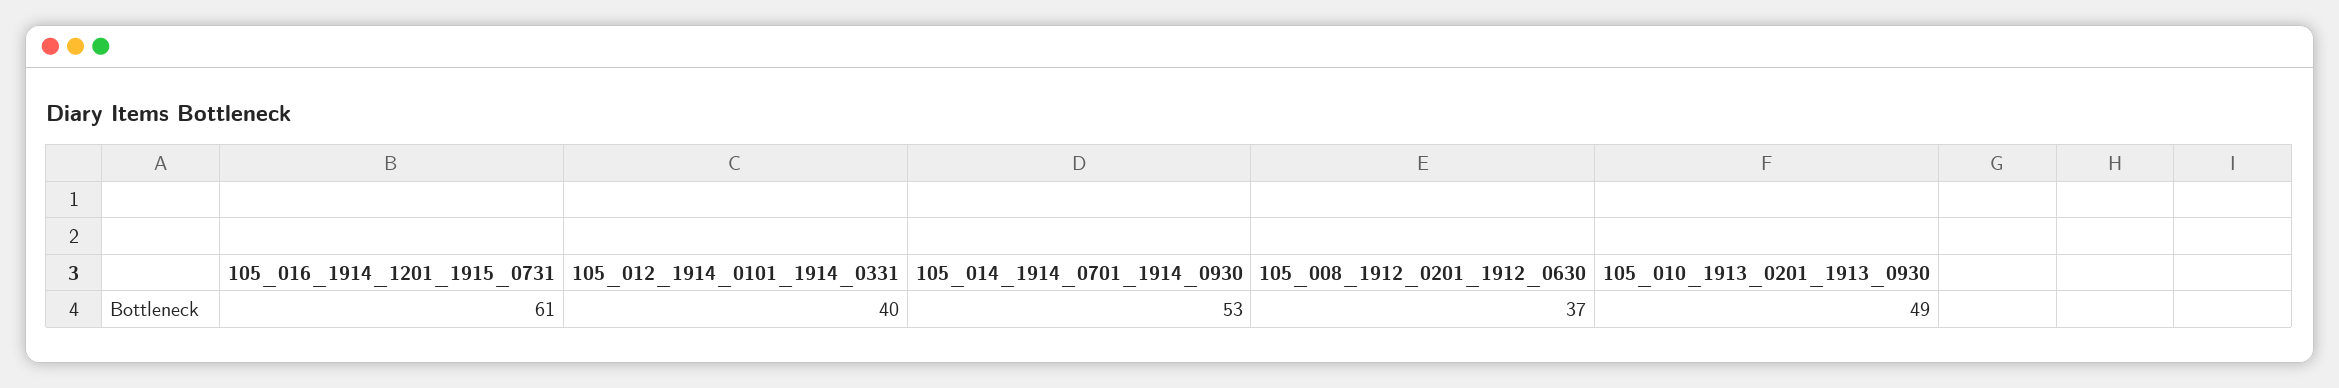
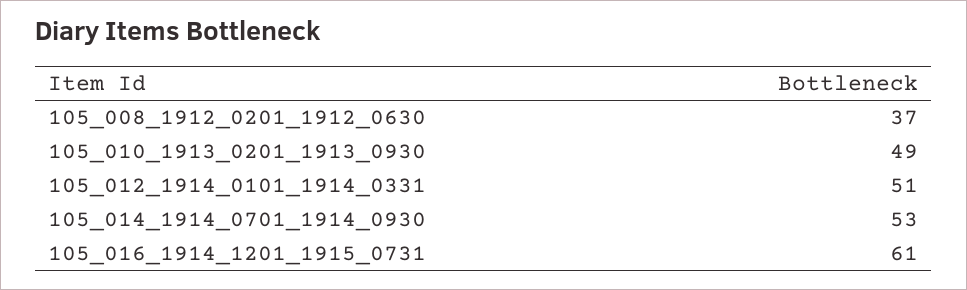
  {
    "105_016_1914_1201_1915_0731": 61,
-   "105_012_1914_0101_1914_0331": 40,
+   "105_012_1914_0101_1914_0331": 51,
    "105_014_1914_0701_1914_0930": 53,
    "105_008_1912_0201_1912_0630": 37,
    "105_010_1913_0201_1913_0930": 49
  }

